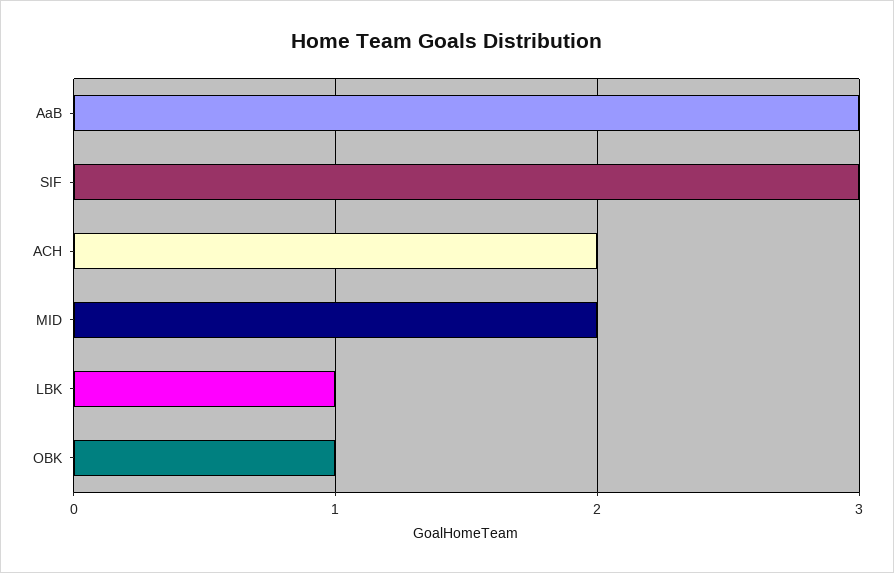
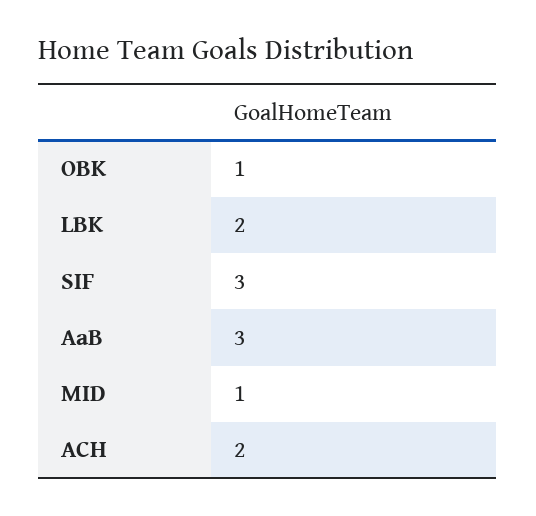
  {
    "AaB": 3,
    "SIF": 3,
    "ACH": 2,
-   "MID": 2,
+   "MID": 1,
-   "LBK": 1,
+   "LBK": 2,
    "OBK": 1
  }

